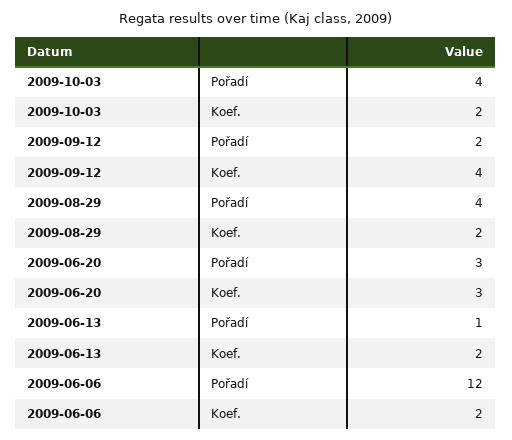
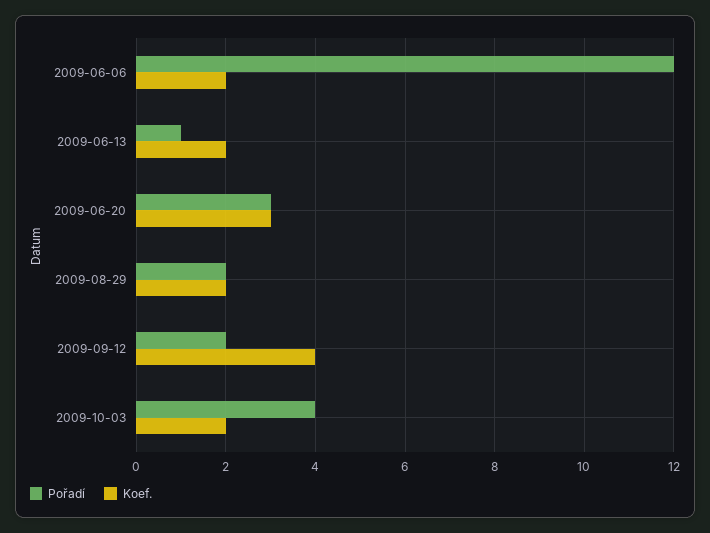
  {
    "Pořadí": {
      "2009-10-03": 4,
      "2009-09-12": 2,
-     "2009-08-29": 4,
+     "2009-08-29": 2,
      "2009-06-20": 3,
      "2009-06-13": 1,
      "2009-06-06": 12
    },
    "Koef.": {
      "2009-10-03": 2,
      "2009-09-12": 4,
      "2009-08-29": 2,
      "2009-06-20": 3,
      "2009-06-13": 2,
      "2009-06-06": 2
    }
  }

